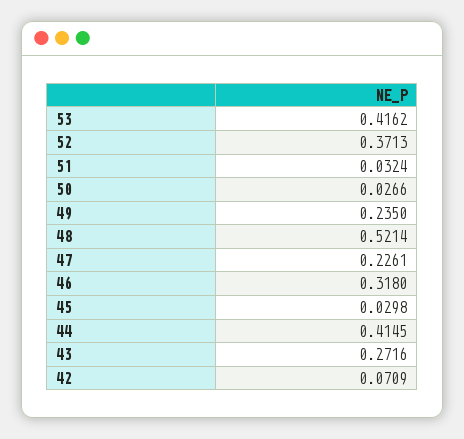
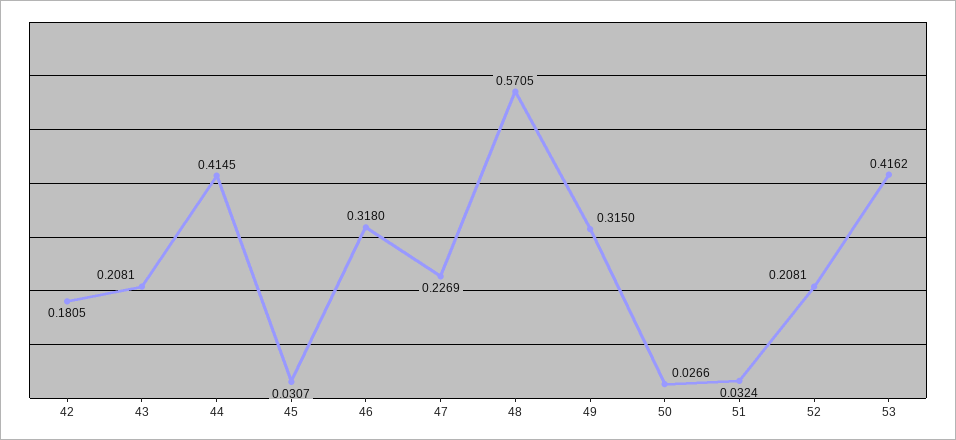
  {
    "53": 0.4162,
-   "52": 0.3713,
+   "52": 0.2081,
    "51": 0.0324,
    "50": 0.0266,
-   "49": 0.235,
+   "49": 0.315,
-   "48": 0.5214,
+   "48": 0.5705,
-   "47": 0.2261,
+   "47": 0.2269,
    "46": 0.318,
-   "45": 0.0298,
+   "45": 0.0307,
    "44": 0.4145,
-   "43": 0.2716,
+   "43": 0.2081,
-   "42": 0.0709
+   "42": 0.1805
  }

